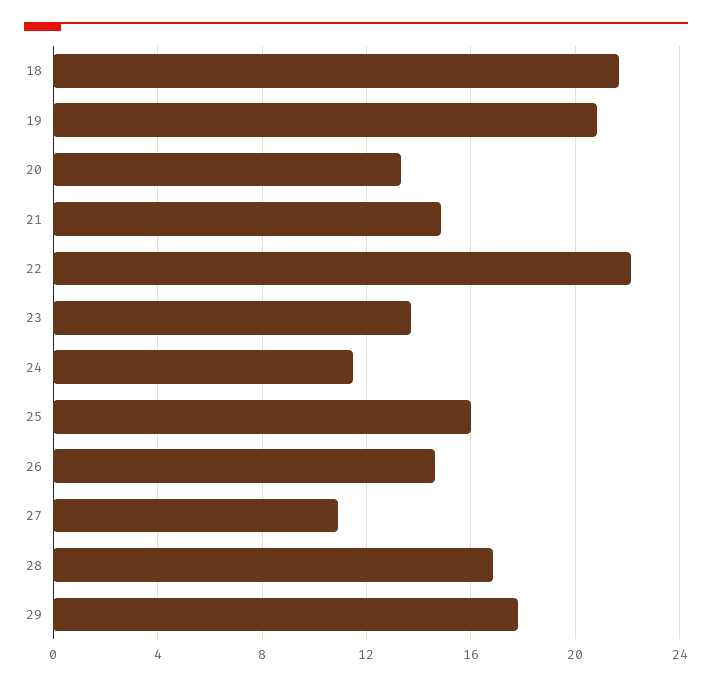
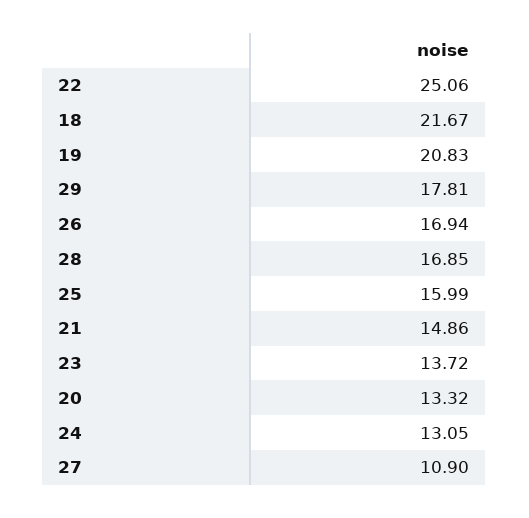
  {
    "18": 21.67,
    "19": 20.83,
    "20": 13.32,
    "21": 14.86,
-   "22": 22,
+   "22": 25.06,
    "23": 13.72,
-   "24": 11.5,
+   "24": 13.05,
    "25": 15.99,
-   "26": 14.5,
+   "26": 16.94,
    "27": 10.9,
    "28": 16.85,
    "29": 17.81
  }

